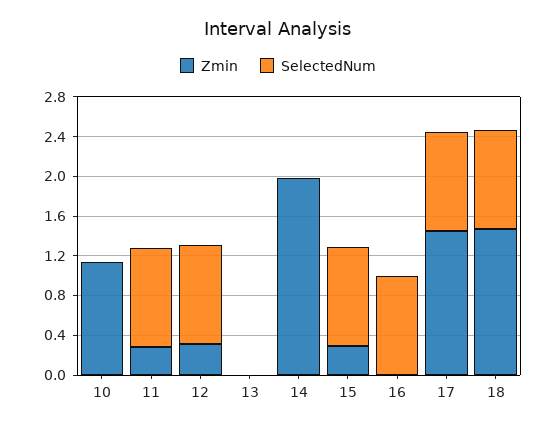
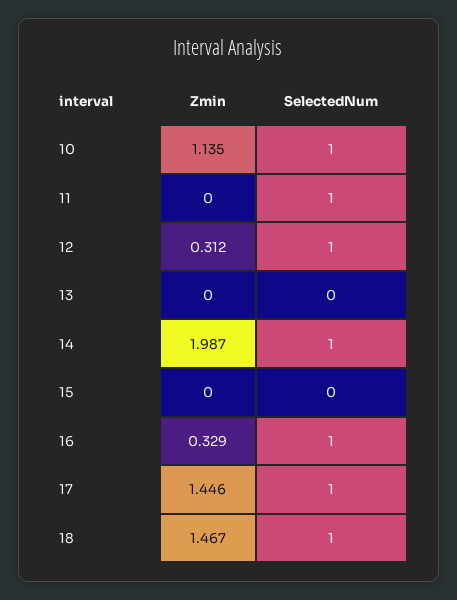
  {
    "Zmin": {
      "10": 1.135,
-     "11": 0.3,
+     "11": 0,
      "12": 0.312,
      "13": 0,
      "14": 1.987,
-     "15": 0.3,
+     "15": 0,
-     "16": 0,
+     "16": 0.329,
      "17": 1.446,
      "18": 1.467
    },
    "SelectedNum": {
-     "10": 0,
+     "10": 1,
      "11": 1,
      "12": 1,
      "13": 0,
-     "14": 0,
+     "14": 1,
-     "15": 1,
+     "15": 0,
      "16": 1,
      "17": 1,
      "18": 1
    }
  }

